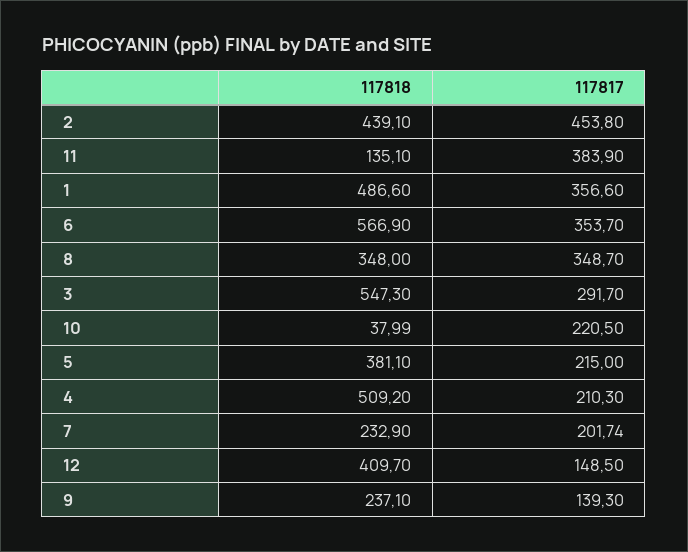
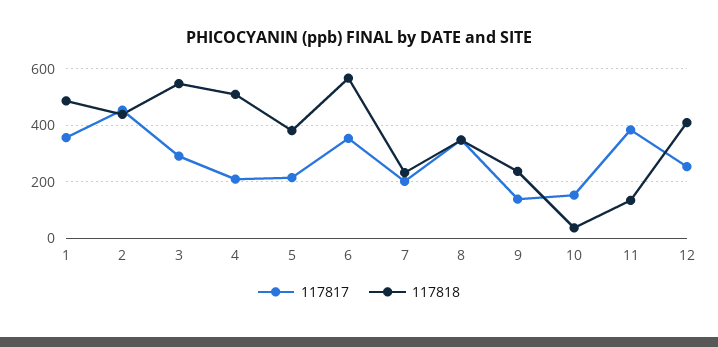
  {
    "117818": {
      "2": 439.1,
      "11": 135.1,
      "1": 486.6,
      "6": 566.9,
      "8": 348,
      "3": 547.3,
      "10": 37.99,
      "5": 381.1,
      "4": 509.2,
      "7": 232.9,
      "12": 409.7,
      "9": 237.1
    },
    "117817": {
      "2": 453.8,
      "11": 383.9,
      "1": 356.6,
      "6": 353.7,
      "8": 348.7,
      "3": 291.7,
-     "10": 220.5,
+     "10": 150,
      "5": 215,
      "4": 210.3,
      "7": 201.74,
-     "12": 148.5,
+     "12": 250,
      "9": 139.3
    }
  }

